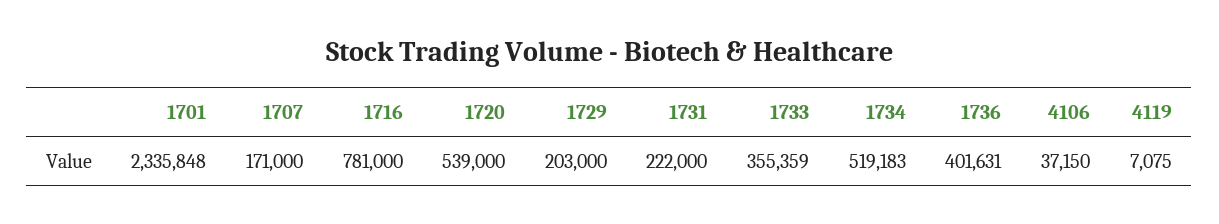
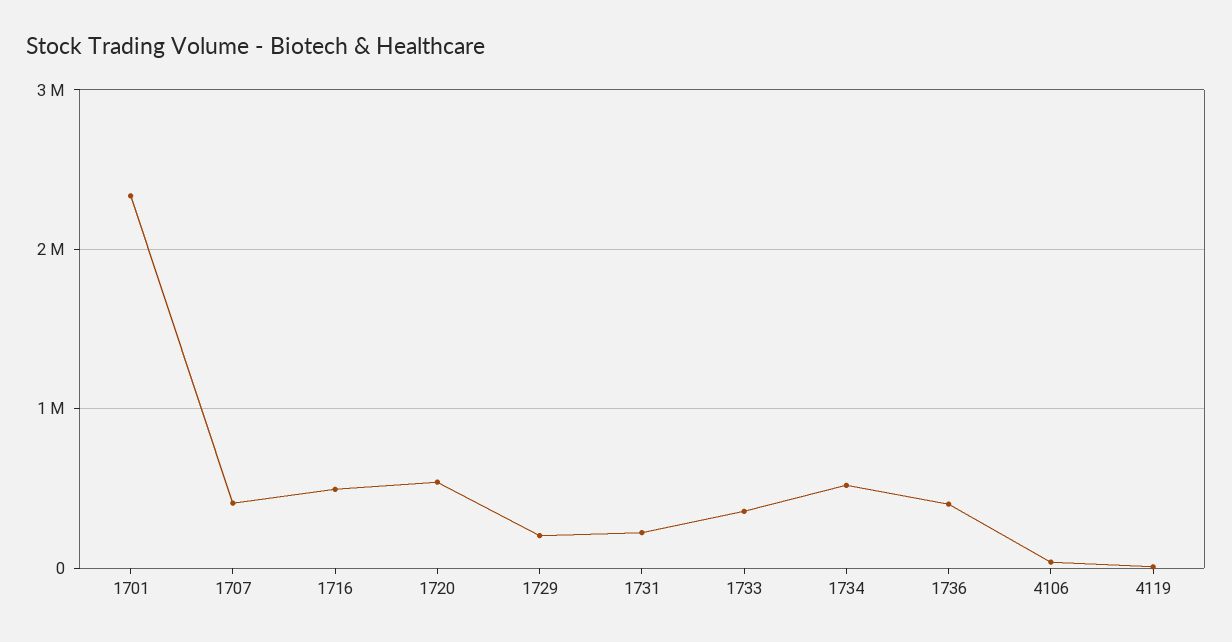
  {
    "1701": 2335848,
-   "1707": 171000,
+   "1707": 400000,
-   "1716": 781000,
+   "1716": 500000,
    "1720": 539000,
    "1729": 203000,
    "1731": 222000,
    "1733": 355359,
    "1734": 519183,
    "1736": 401631,
    "4106": 37150,
    "4119": 7075
  }

